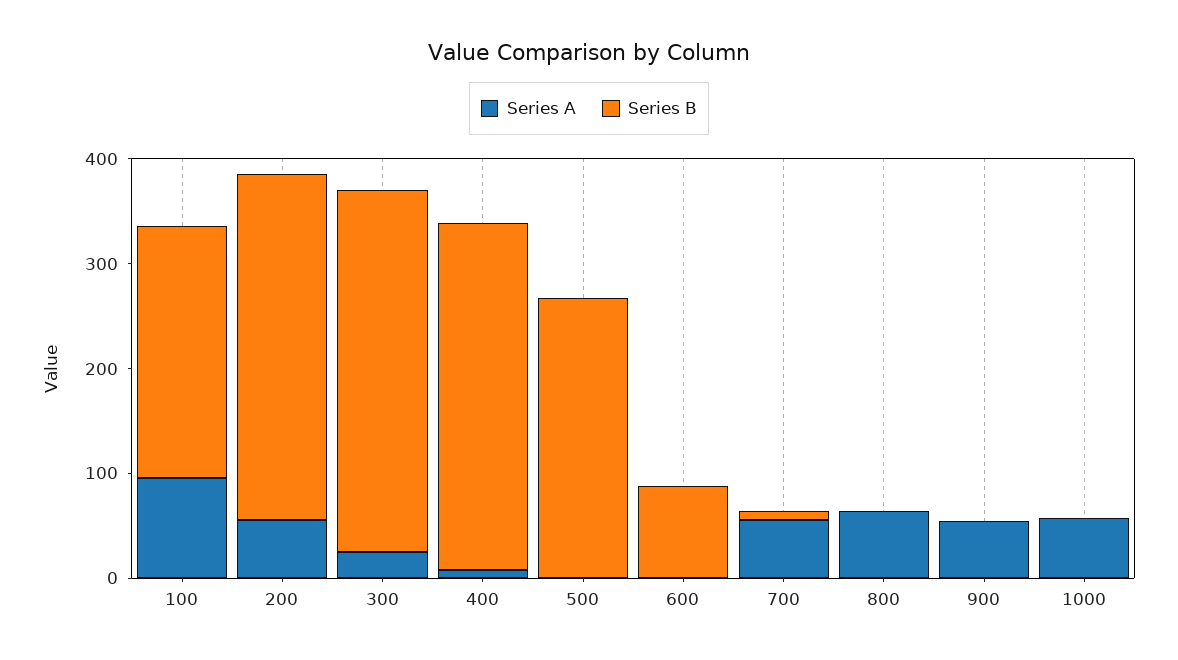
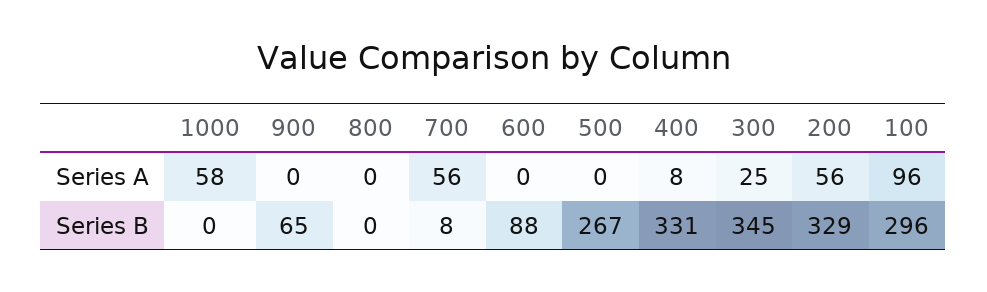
  {
    "Series A": {
      "100": 96,
      "200": 56,
      "300": 25,
      "400": 8,
      "500": 0,
      "600": 0,
      "700": 56,
-     "800": 60,
+     "800": 0,
-     "900": 60,
+     "900": 0,
      "1000": 58
    },
    "Series B": {
-     "100": 240,
+     "100": 296,
      "200": 329,
      "300": 345,
      "400": 331,
      "500": 267,
      "600": 88,
      "700": 8,
      "800": 0,
-     "900": 0,
+     "900": 65,
      "1000": 0
    }
  }

